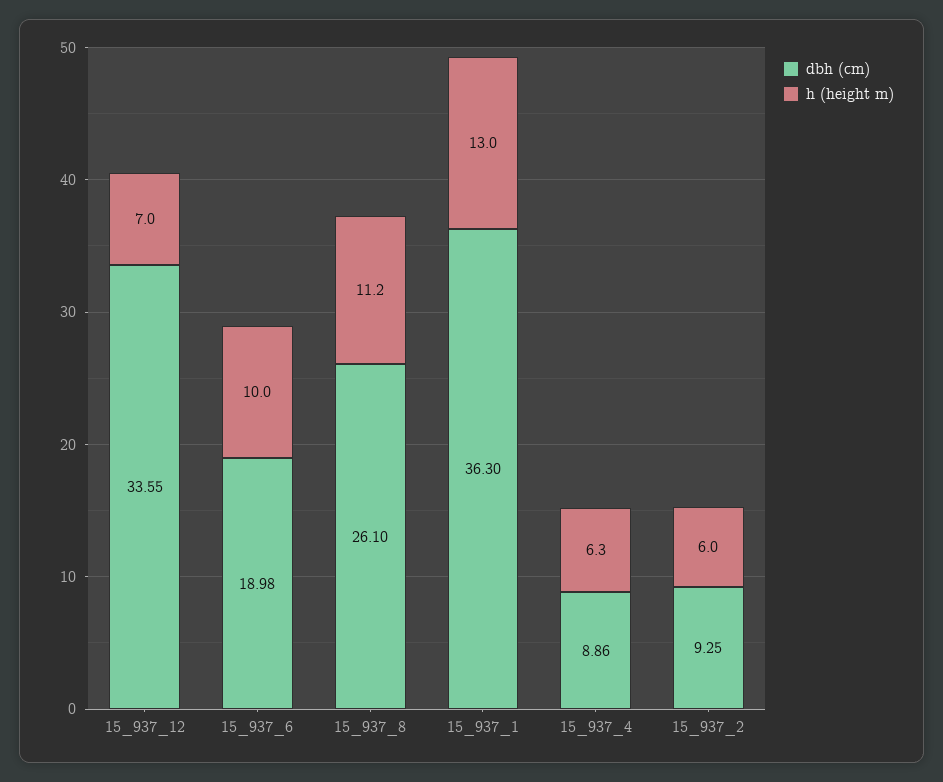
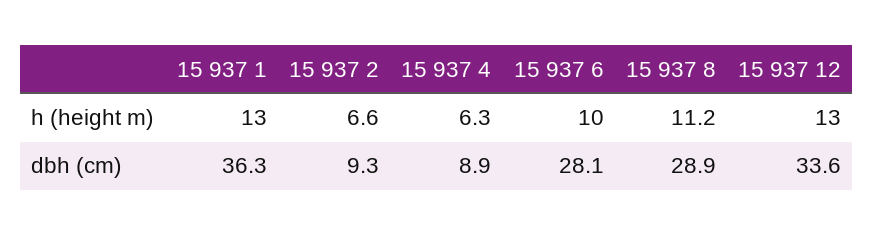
  {
    "dbh (cm)": {
      "15_937_12": 33.55,
-     "15_937_6": 18.98,
+     "15_937_6": 28.1,
-     "15_937_8": 26.1,
+     "15_937_8": 28.9,
      "15_937_1": 36.3,
      "15_937_4": 8.86,
      "15_937_2": 9.25
    },
    "h (height m)": {
-     "15_937_12": 7,
+     "15_937_12": 13,
      "15_937_6": 10,
      "15_937_8": 11.2,
      "15_937_1": 13,
      "15_937_4": 6.3,
-     "15_937_2": 6
+     "15_937_2": 6.6
    }
  }

